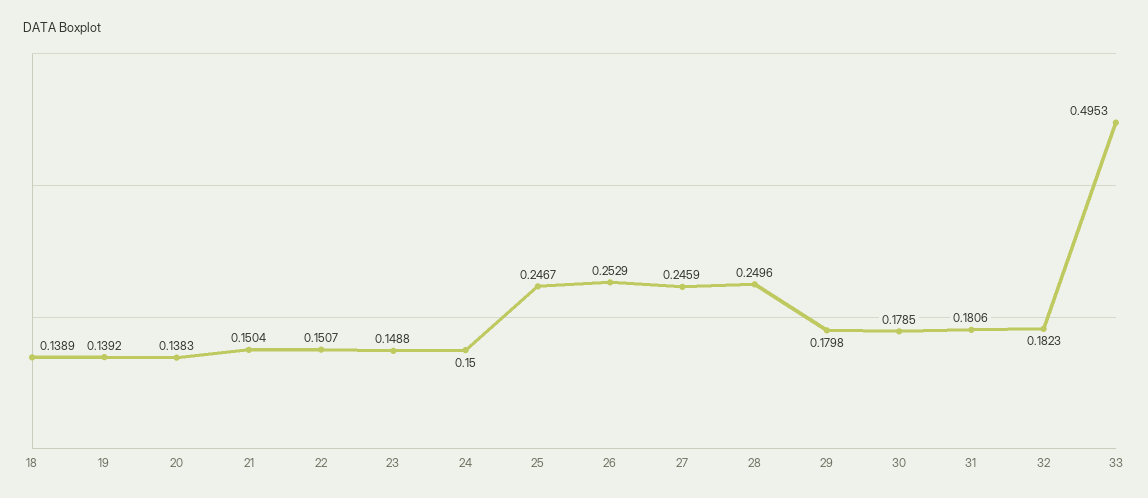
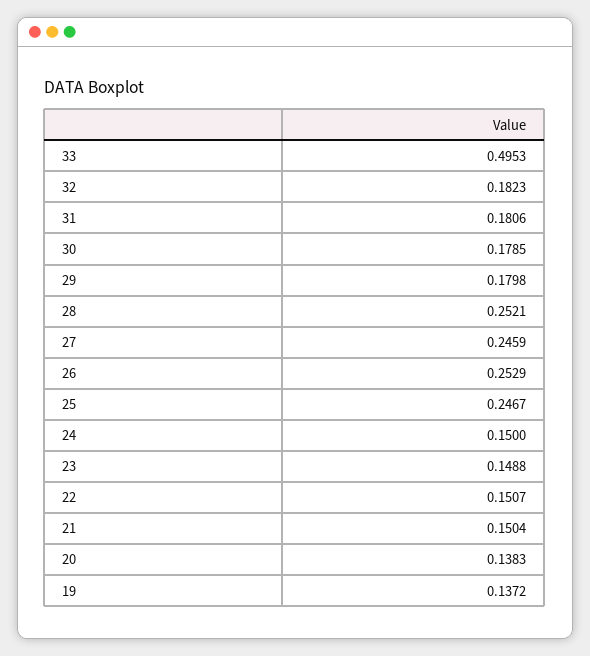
  {
-   "18": 0.1389,
-   "19": 0.1392,
+   "19": 0.1372,
    "20": 0.1383,
    "21": 0.1504,
    "22": 0.1507,
    "23": 0.1488,
    "24": 0.15,
    "25": 0.2467,
    "26": 0.2529,
    "27": 0.2459,
-   "28": 0.2496,
+   "28": 0.2521,
    "29": 0.1798,
    "30": 0.1785,
    "31": 0.1806,
    "32": 0.1823,
    "33": 0.4953
  }

